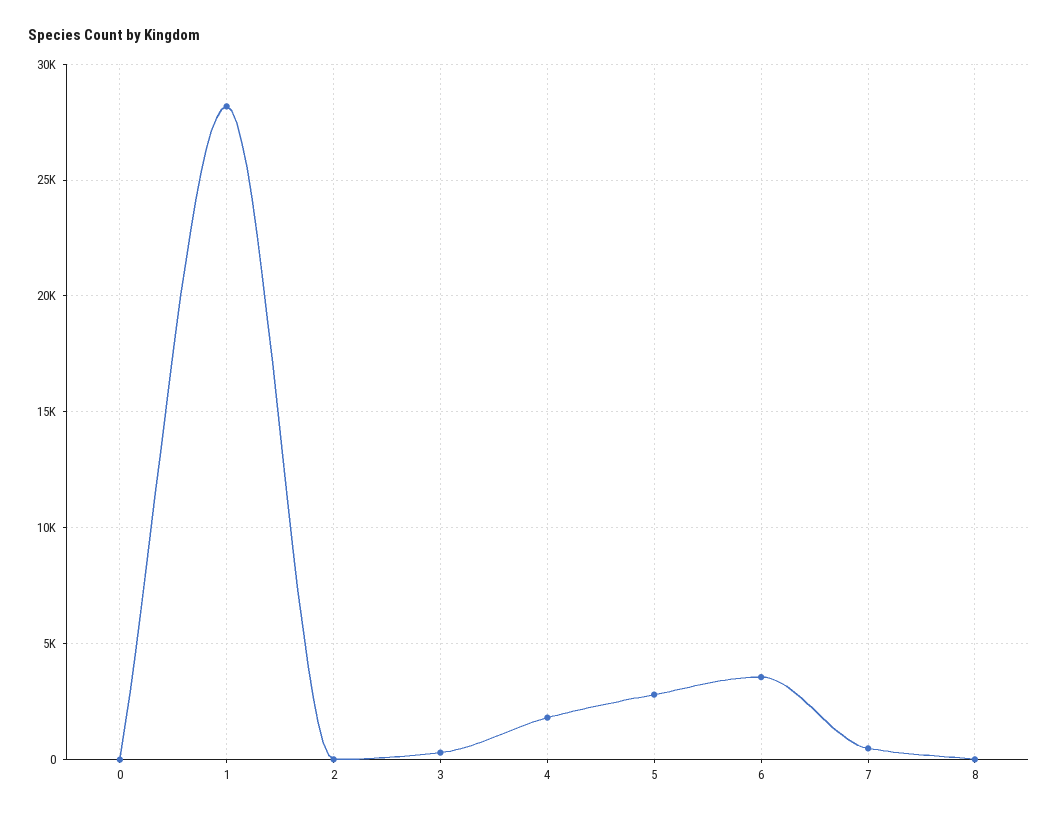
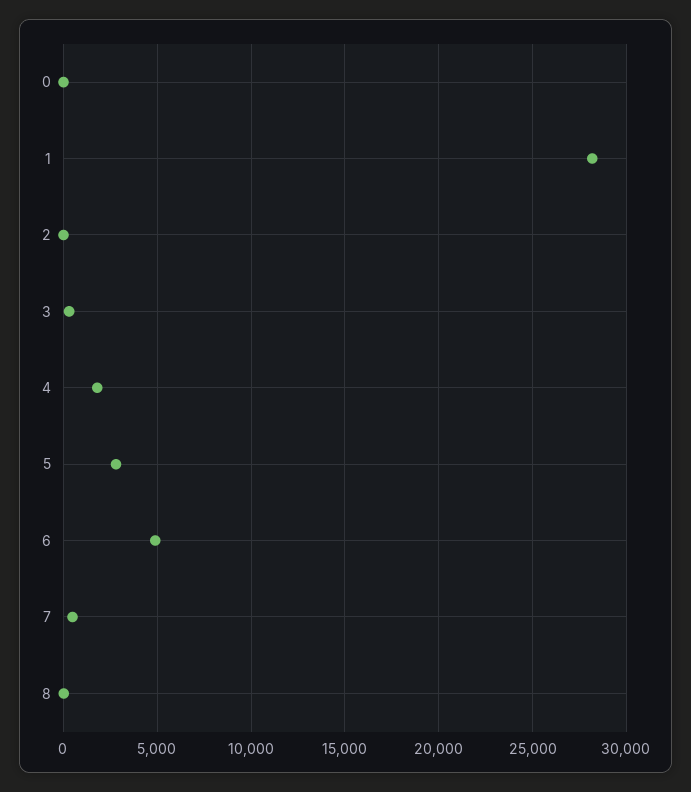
  {
    "0": 0,
    "1": 28000,
    "2": 0,
    "3": 500,
    "4": 2000,
    "5": 3000,
-   "6": 3500,
+   "6": 5000,
    "7": 500,
    "8": 0
  }

